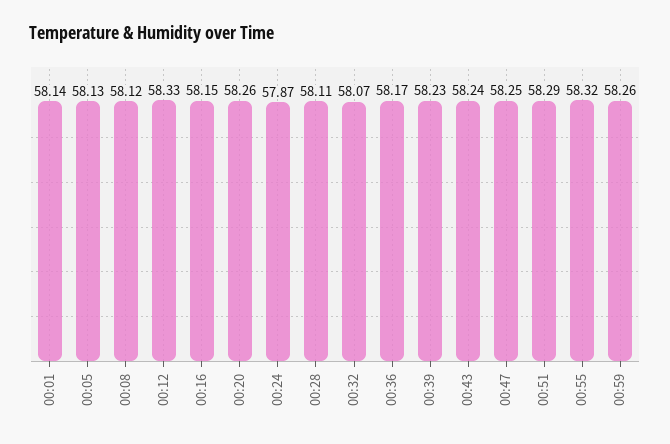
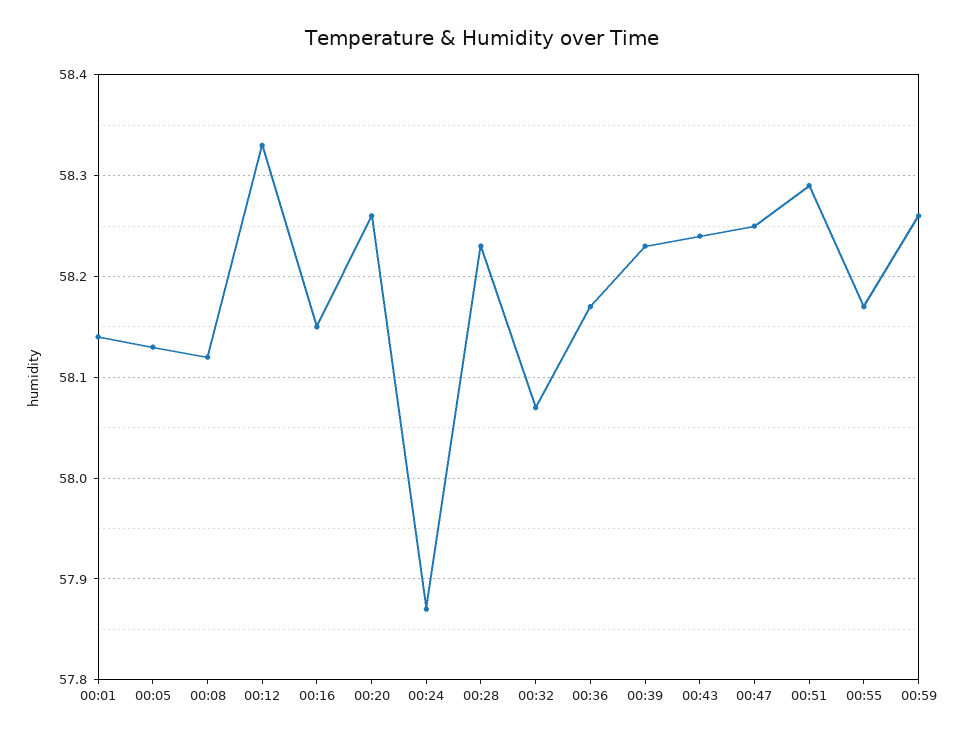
  {
    "00:01": 58.14,
    "00:05": 58.13,
    "00:08": 58.12,
    "00:12": 58.33,
    "00:16": 58.15,
    "00:20": 58.26,
    "00:24": 57.87,
-   "00:28": 58.11,
+   "00:28": 58.23,
    "00:32": 58.07,
    "00:36": 58.17,
    "00:39": 58.23,
    "00:43": 58.24,
    "00:47": 58.25,
    "00:51": 58.29,
-   "00:55": 58.32,
+   "00:55": 58.17,
    "00:59": 58.26
  }

